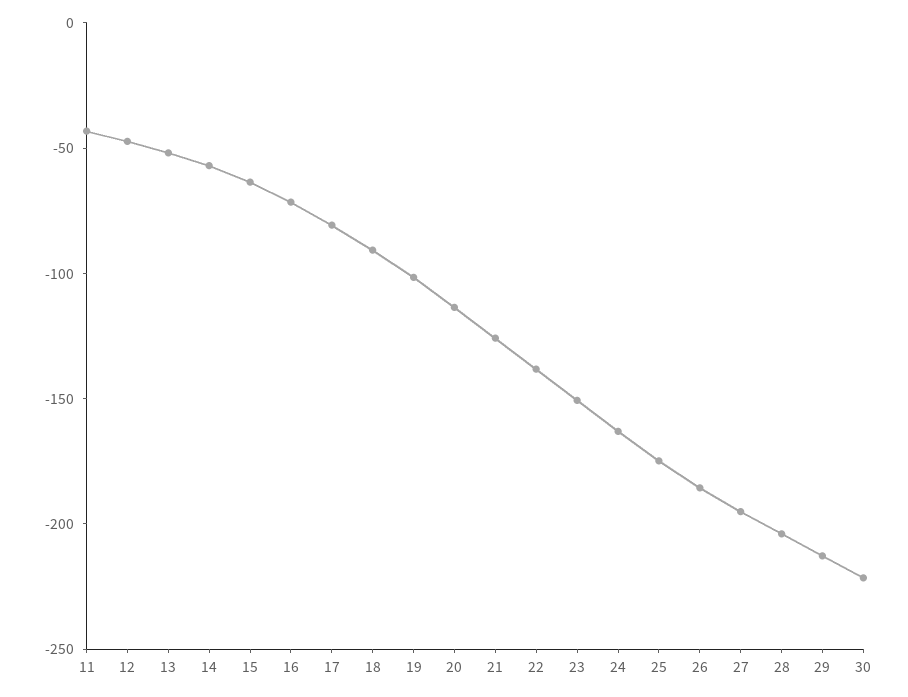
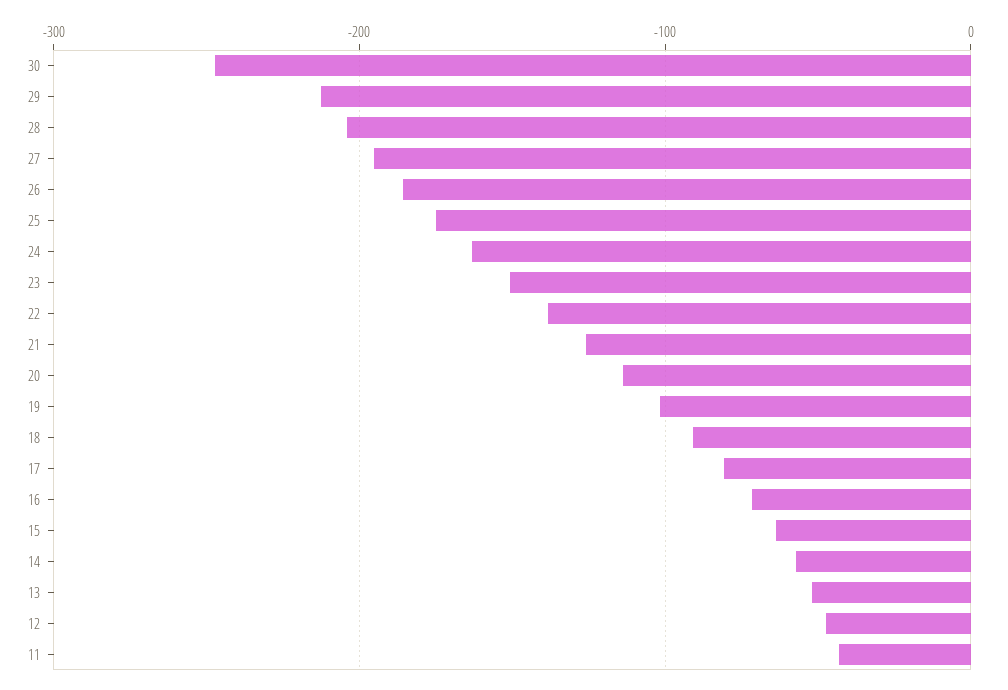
  {
    "11": -40,
    "12": -50,
    "13": -50,
    "14": -60,
    "15": -60,
    "16": -70,
    "17": -80,
    "18": -90,
    "19": -100,
    "20": -110,
    "21": -130,
    "22": -140,
    "23": -150,
    "24": -160,
    "25": -170,
    "26": -190,
    "27": -200,
    "28": -200,
    "29": -210,
-   "30": -220
+   "30": -250
  }

